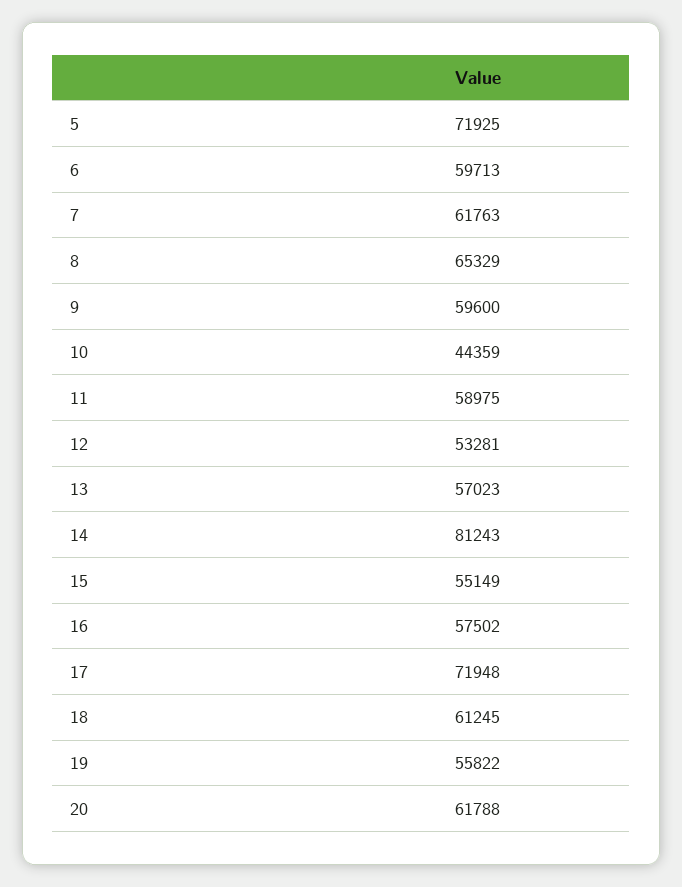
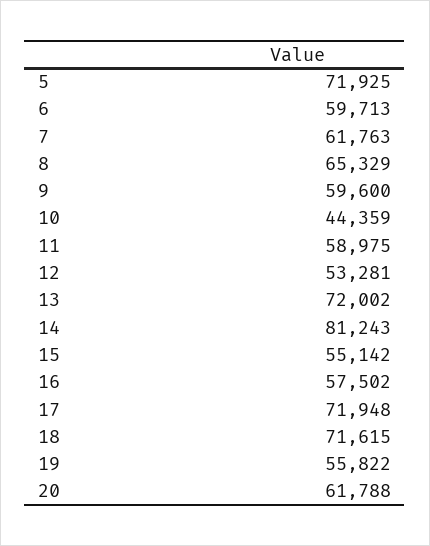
  {
    "5": 71925,
    "6": 59713,
    "7": 61763,
    "8": 65329,
    "9": 59600,
    "10": 44359,
    "11": 58975,
    "12": 53281,
-   "13": 57023,
+   "13": 72002,
    "14": 81243,
-   "15": 55149,
+   "15": 55142,
    "16": 57502,
    "17": 71948,
-   "18": 61245,
+   "18": 71615,
    "19": 55822,
    "20": 61788
  }

